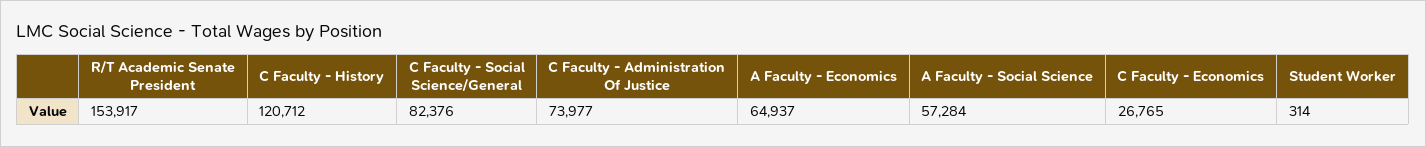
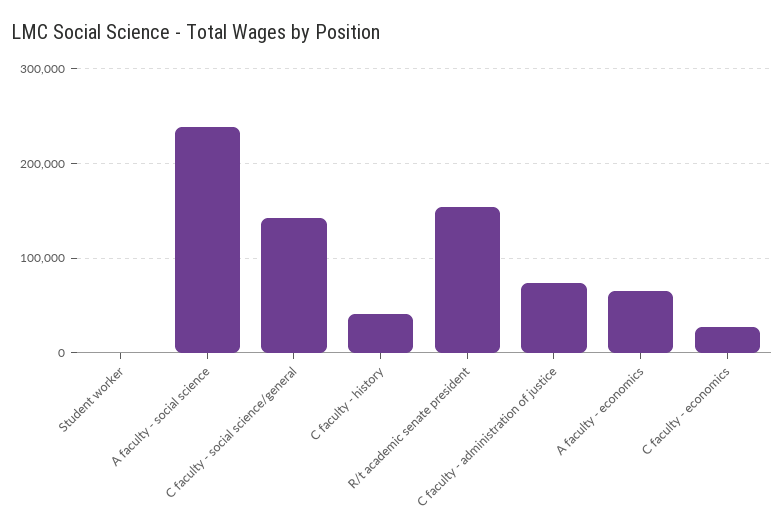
  {
    "R/T Academic Senate President": 153917,
-   "C Faculty - History": 120712,
+   "C Faculty - History": 40000,
-   "C Faculty - Social Science/General": 82376,
+   "C Faculty - Social Science/General": 140000,
    "C Faculty - Administration Of Justice": 73977,
    "A Faculty - Economics": 64937,
-   "A Faculty - Social Science": 57284,
+   "A Faculty - Social Science": 240000,
    "C Faculty - Economics": 26765,
    "Student Worker": 314
  }

